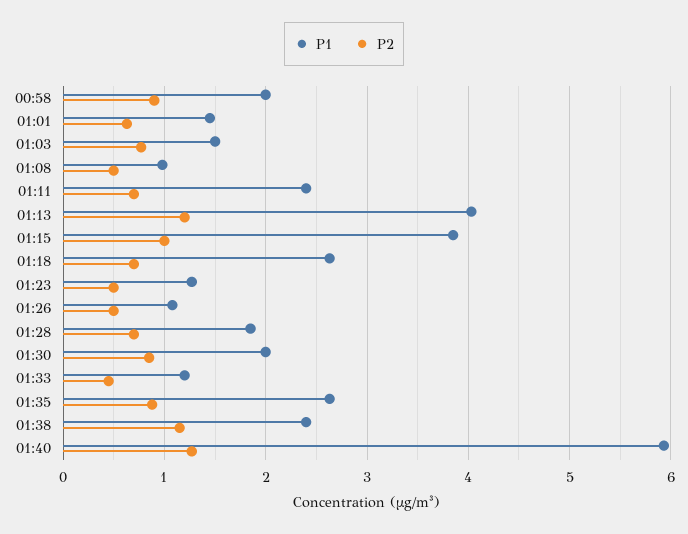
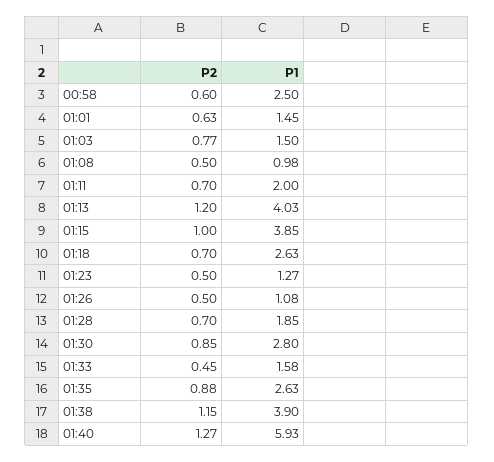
  {
    "P1": {
-     "00:58": 2,
+     "00:58": 2.5,
      "01:01": 1.45,
      "01:03": 1.5,
      "01:08": 0.98,
-     "01:11": 2.4,
+     "01:11": 2,
      "01:13": 4.03,
      "01:15": 3.85,
      "01:18": 2.63,
      "01:23": 1.27,
      "01:26": 1.08,
      "01:28": 1.85,
-     "01:30": 2,
+     "01:30": 2.8,
-     "01:33": 1.2,
+     "01:33": 1.58,
      "01:35": 2.63,
-     "01:38": 2.4,
+     "01:38": 3.9,
      "01:40": 5.93
    },
    "P2": {
-     "00:58": 0.9,
+     "00:58": 0.6,
      "01:01": 0.63,
      "01:03": 0.77,
      "01:08": 0.5,
      "01:11": 0.7,
      "01:13": 1.2,
      "01:15": 1,
      "01:18": 0.7,
      "01:23": 0.5,
      "01:26": 0.5,
      "01:28": 0.7,
      "01:30": 0.85,
      "01:33": 0.45,
      "01:35": 0.88,
      "01:38": 1.15,
      "01:40": 1.27
    }
  }

